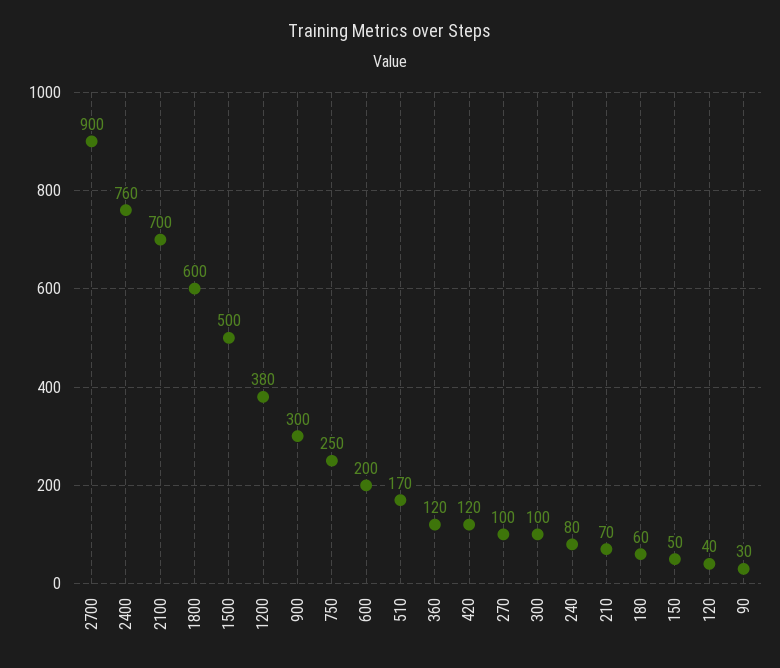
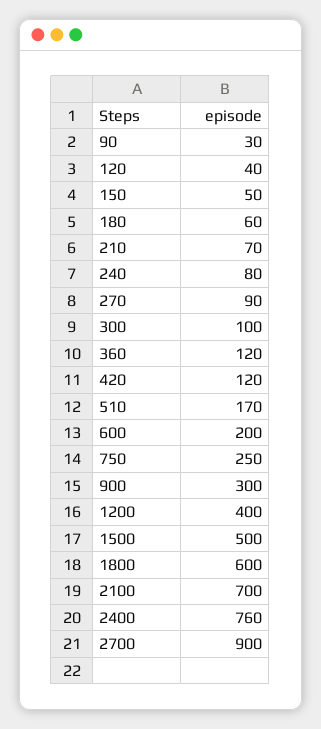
  {
    "2700": 900,
    "2400": 760,
    "2100": 700,
    "1800": 600,
    "1500": 500,
-   "1200": 380,
+   "1200": 400,
    "900": 300,
    "750": 250,
    "600": 200,
    "510": 170,
    "360": 120,
    "420": 120,
-   "270": 100,
+   "270": 90,
    "300": 100,
    "240": 80,
    "210": 70,
    "180": 60,
    "150": 50,
    "120": 40,
    "90": 30
  }

